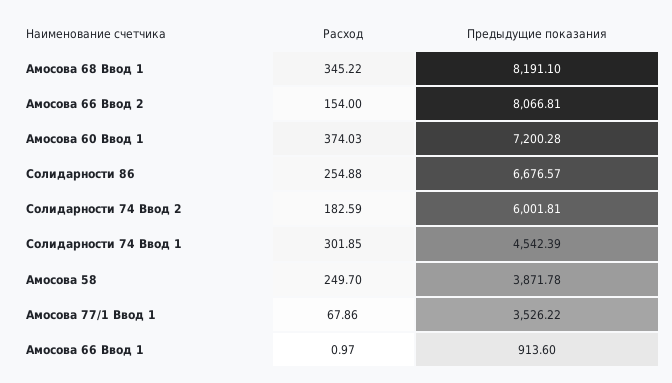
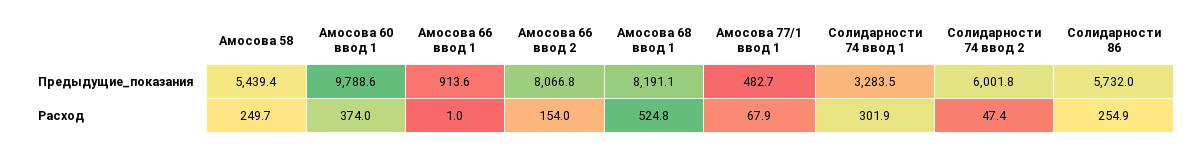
  {
    "Расход": {
-     "Амосова 68 Ввод 1": 345.22,
+     "Амосова 68 Ввод 1": 524.8,
      "Амосова 66 Ввод 2": 154,
      "Амосова 60 Ввод 1": 374.03,
      "Солидарности 86": 254.88,
-     "Солидарности 74 Ввод 2": 182.59,
+     "Солидарности 74 Ввод 2": 47.4,
      "Солидарности 74 Ввод 1": 301.85,
      "Амосова 58": 249.7,
      "Амосова 77/1 Ввод 1": 67.86,
      "Амосова 66 Ввод 1": 0.97
    },
    "Предыдущие показания": {
      "Амосова 68 Ввод 1": 8191.1,
      "Амосова 66 Ввод 2": 8066.81,
-     "Амосова 60 Ввод 1": 7200.28,
+     "Амосова 60 Ввод 1": 9788.6,
-     "Солидарности 86": 6676.57,
+     "Солидарности 86": 5732,
      "Солидарности 74 Ввод 2": 6001.81,
-     "Солидарности 74 Ввод 1": 4542.39,
+     "Солидарности 74 Ввод 1": 3283.5,
-     "Амосова 58": 3871.78,
+     "Амосова 58": 5439.4,
-     "Амосова 77/1 Ввод 1": 3526.22,
+     "Амосова 77/1 Ввод 1": 482.7,
      "Амосова 66 Ввод 1": 913.6
    }
  }

